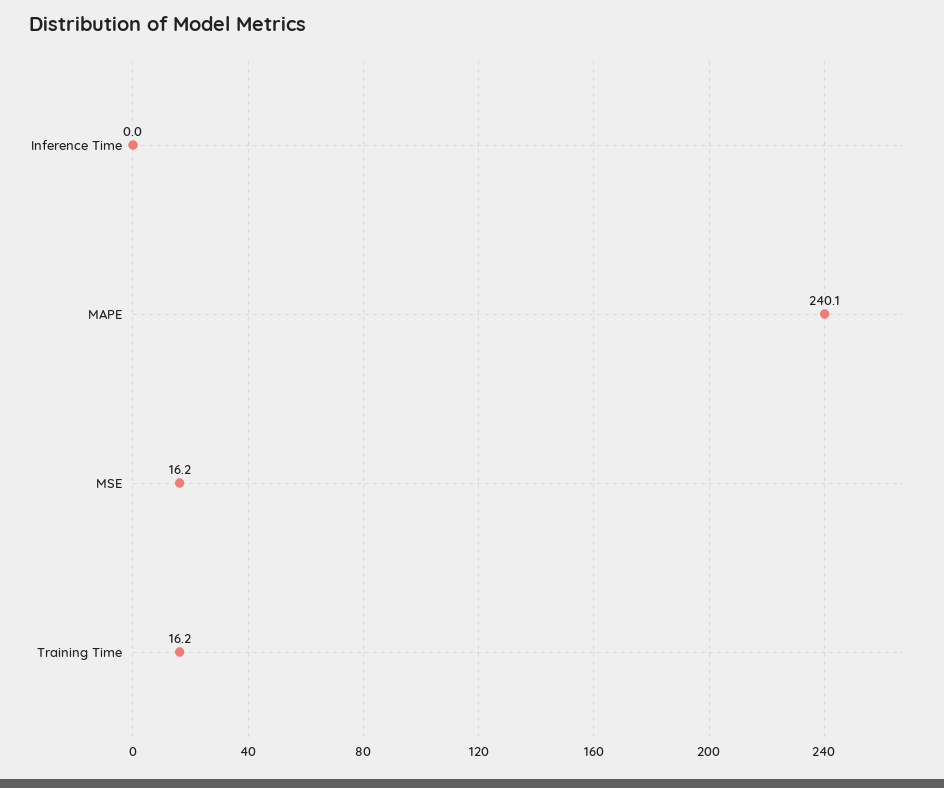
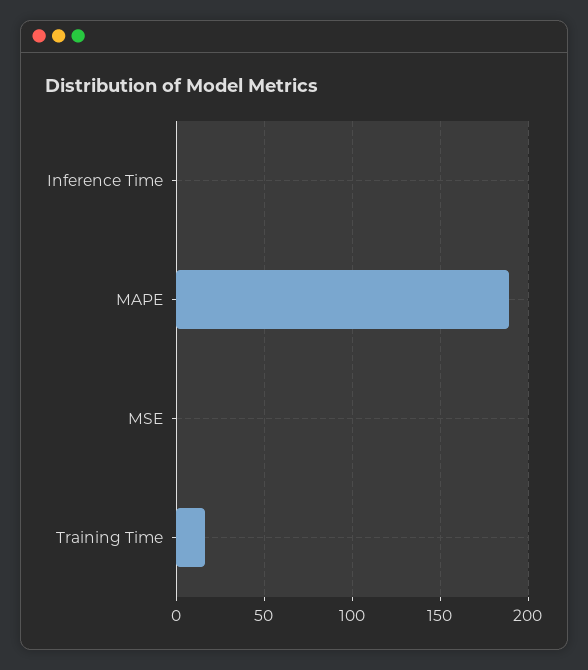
  {
    "Inference Time": 0,
-   "MAPE": 240.1,
+   "MAPE": 190,
-   "MSE": 16.2,
+   "MSE": 0,
    "Training Time": 16.2
  }

